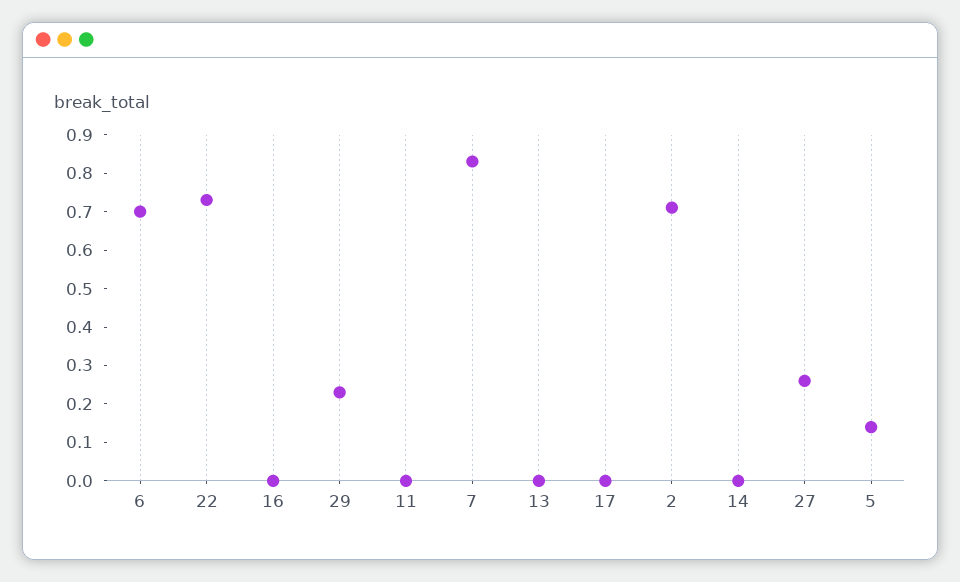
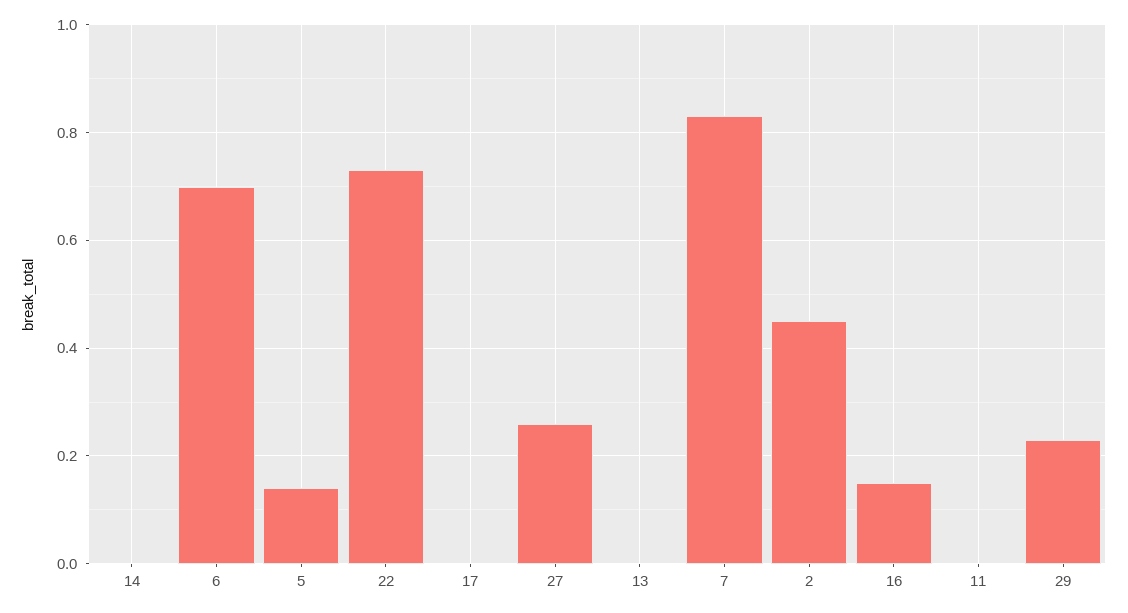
  {
    "6": 0.7,
    "22": 0.75,
-   "16": 0,
+   "16": 0.15,
    "29": 0.25,
    "11": 0,
    "7": 0.85,
    "13": 0,
    "17": 0,
-   "2": 0.7,
+   "2": 0.45,
    "14": 0,
    "27": 0.25,
    "5": 0.15
  }

